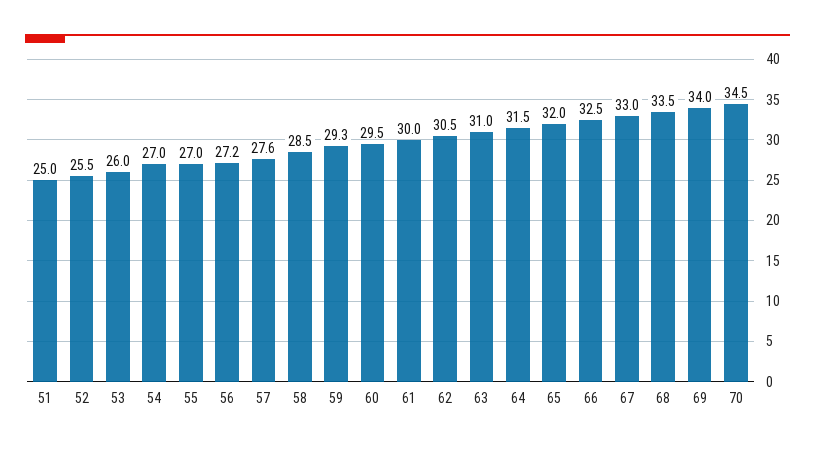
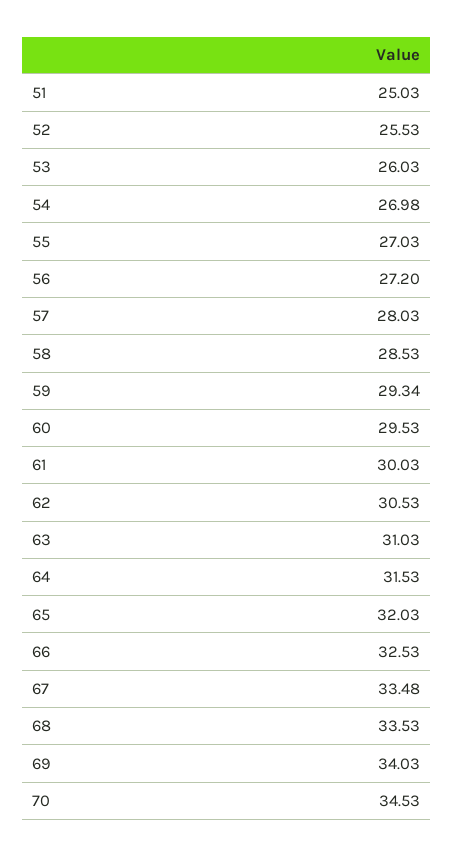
  {
    "51": 25.03,
    "52": 25.53,
    "53": 26.03,
    "54": 26.98,
    "55": 27.03,
    "56": 27.2,
-   "57": 27.6,
+   "57": 28.03,
    "58": 28.53,
    "59": 29.34,
    "60": 29.53,
    "61": 30.03,
    "62": 30.53,
    "63": 31.03,
    "64": 31.53,
    "65": 32.03,
    "66": 32.53,
-   "67": 33,
+   "67": 33.48,
    "68": 33.53,
    "69": 34.03,
    "70": 34.53
  }

